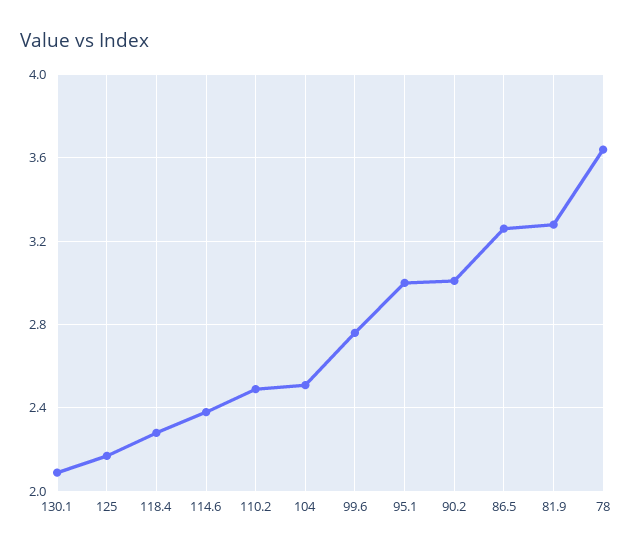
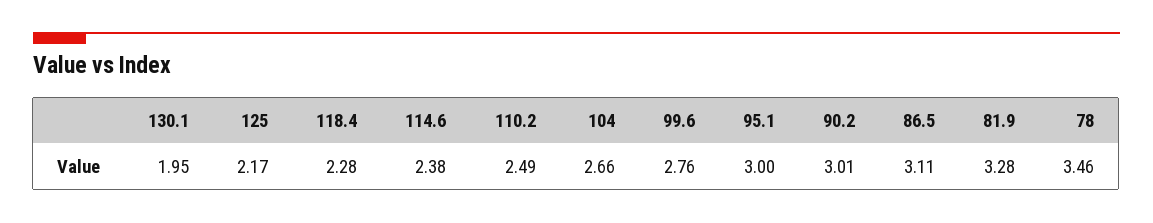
  {
-   "130.1": 2.1,
+   "130.1": 1.95,
    "125": 2.17,
    "118.4": 2.28,
    "114.6": 2.38,
    "110.2": 2.49,
-   "104": 2.5,
+   "104": 2.66,
    "99.6": 2.76,
    "95.1": 3,
    "90.2": 3.01,
-   "86.5": 3.25,
+   "86.5": 3.11,
    "81.9": 3.28,
-   "78": 3.65
+   "78": 3.46
  }

